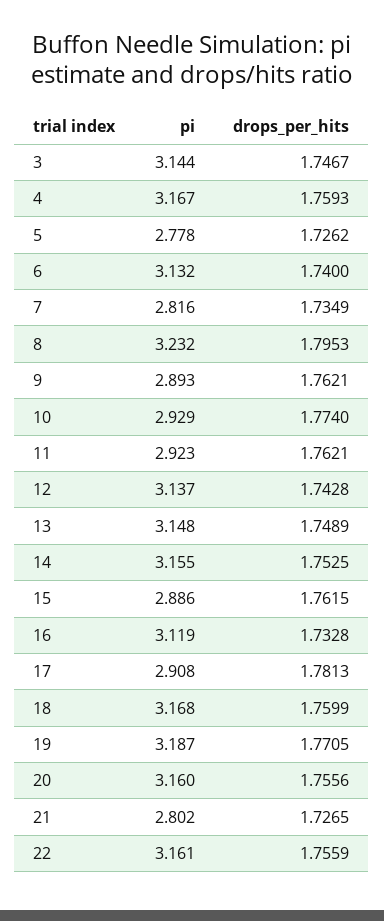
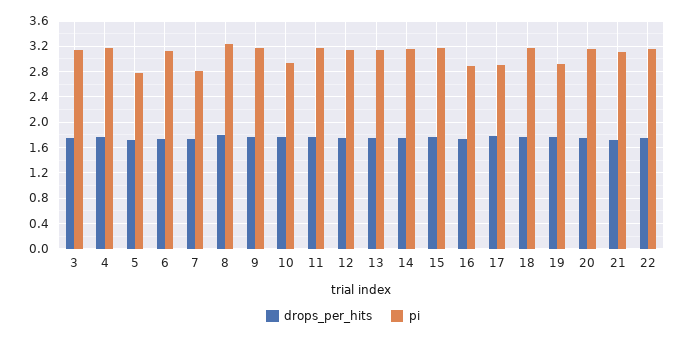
  {
    "pi": {
      "3": 3.144,
      "4": 3.167,
      "5": 2.778,
      "6": 3.132,
      "7": 2.816,
      "8": 3.232,
-     "9": 2.893,
+     "9": 3.2,
      "10": 2.929,
-     "11": 2.923,
+     "11": 3.2,
      "12": 3.137,
      "13": 3.148,
      "14": 3.155,
-     "15": 2.886,
+     "15": 3.2,
-     "16": 3.119,
+     "16": 2.9,
      "17": 2.908,
      "18": 3.168,
-     "19": 3.187,
+     "19": 2.9,
      "20": 3.16,
-     "21": 2.802,
+     "21": 3.1,
      "22": 3.161
    },
    "drops_per_hits": {
      "3": 1.7467,
      "4": 1.7593,
      "5": 1.7262,
      "6": 1.74,
      "7": 1.7349,
      "8": 1.7953,
      "9": 1.7621,
      "10": 1.774,
      "11": 1.7621,
      "12": 1.7428,
      "13": 1.7489,
      "14": 1.7525,
      "15": 1.7615,
      "16": 1.7328,
      "17": 1.7813,
      "18": 1.7599,
      "19": 1.7705,
      "20": 1.7556,
      "21": 1.7265,
      "22": 1.7559
    }
  }

